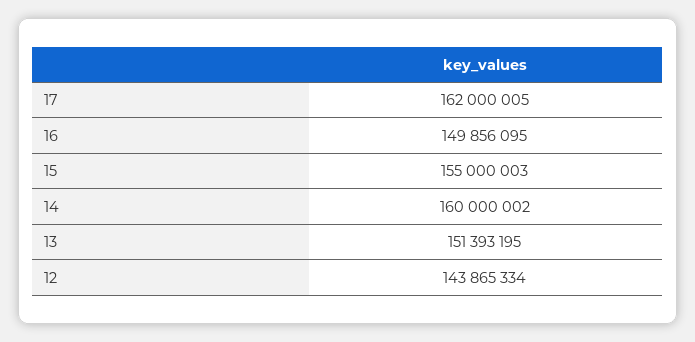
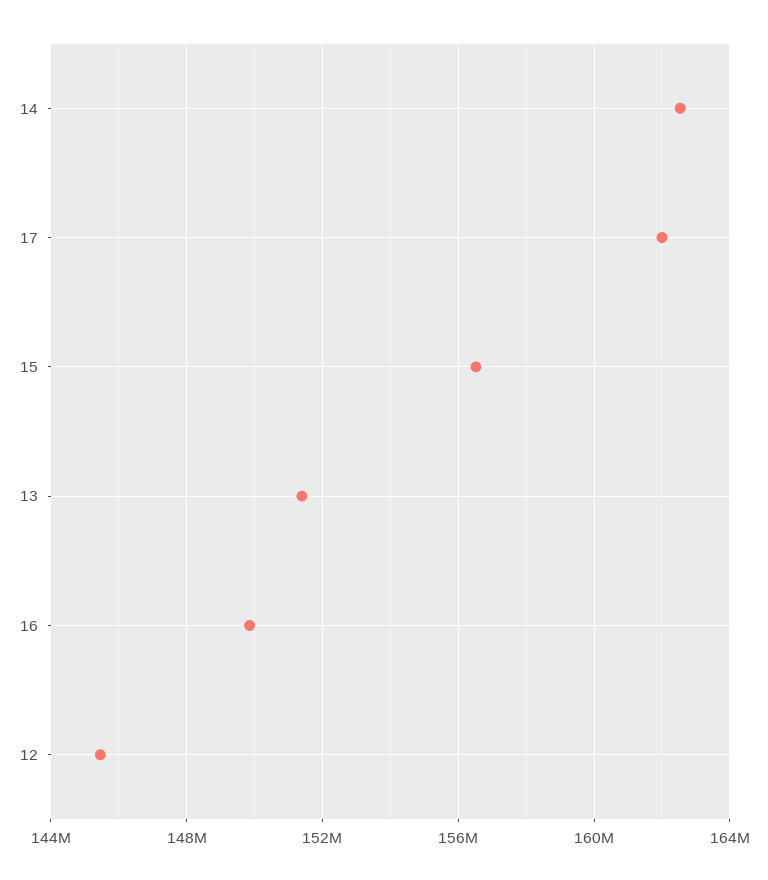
  {
    "17": 162000005,
    "16": 149856095,
-   "15": 155000003,
+   "15": 156500000,
-   "14": 160000002,
+   "14": 162500000,
    "13": 151393195,
-   "12": 143865334
+   "12": 145500000
  }

